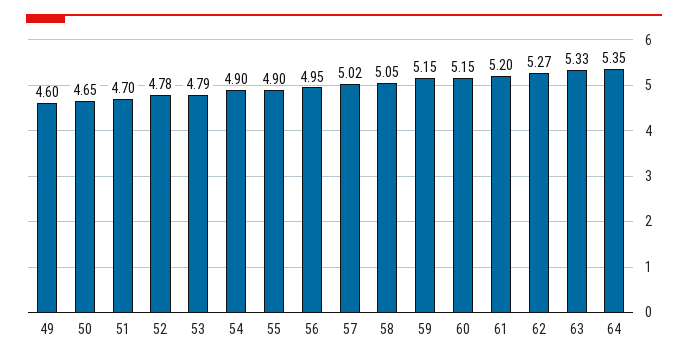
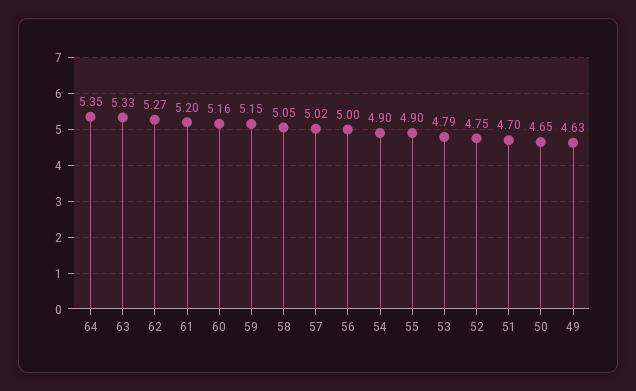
  {
-   "49": 4.6,
+   "49": 4.63,
    "50": 4.65,
    "51": 4.7,
-   "52": 4.78,
+   "52": 4.75,
    "53": 4.79,
    "54": 4.9,
    "55": 4.9,
-   "56": 4.95,
+   "56": 5,
    "57": 5.02,
    "58": 5.05,
    "59": 5.15,
-   "60": 5.15,
+   "60": 5.16,
    "61": 5.2,
    "62": 5.27,
    "63": 5.33,
    "64": 5.35
  }

